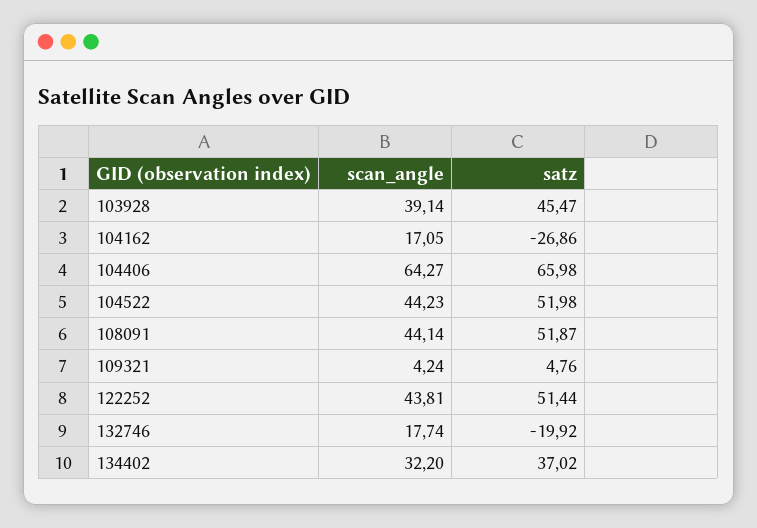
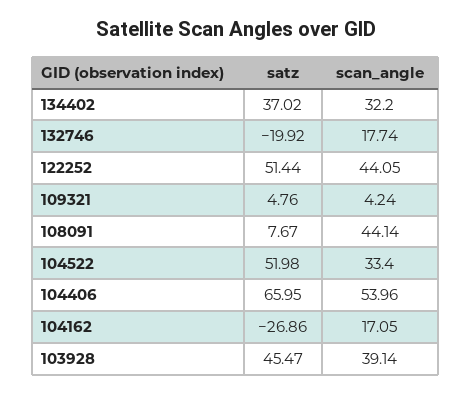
  {
    "scan_angle": {
      "103928": 39.14,
      "104162": 17.05,
-     "104406": 64.27,
+     "104406": 53.96,
-     "104522": 44.23,
+     "104522": 33.4,
      "108091": 44.14,
      "109321": 4.24,
-     "122252": 43.81,
+     "122252": 44.05,
      "132746": 17.74,
      "134402": 32.2
    },
    "satz": {
      "103928": 45.47,
      "104162": -26.86,
-     "104406": 65.98,
+     "104406": 65.95,
      "104522": 51.98,
-     "108091": 51.87,
+     "108091": 7.67,
      "109321": 4.76,
      "122252": 51.44,
      "132746": -19.92,
      "134402": 37.02
    }
  }

